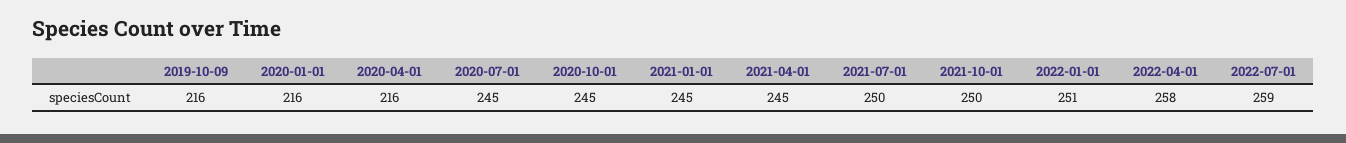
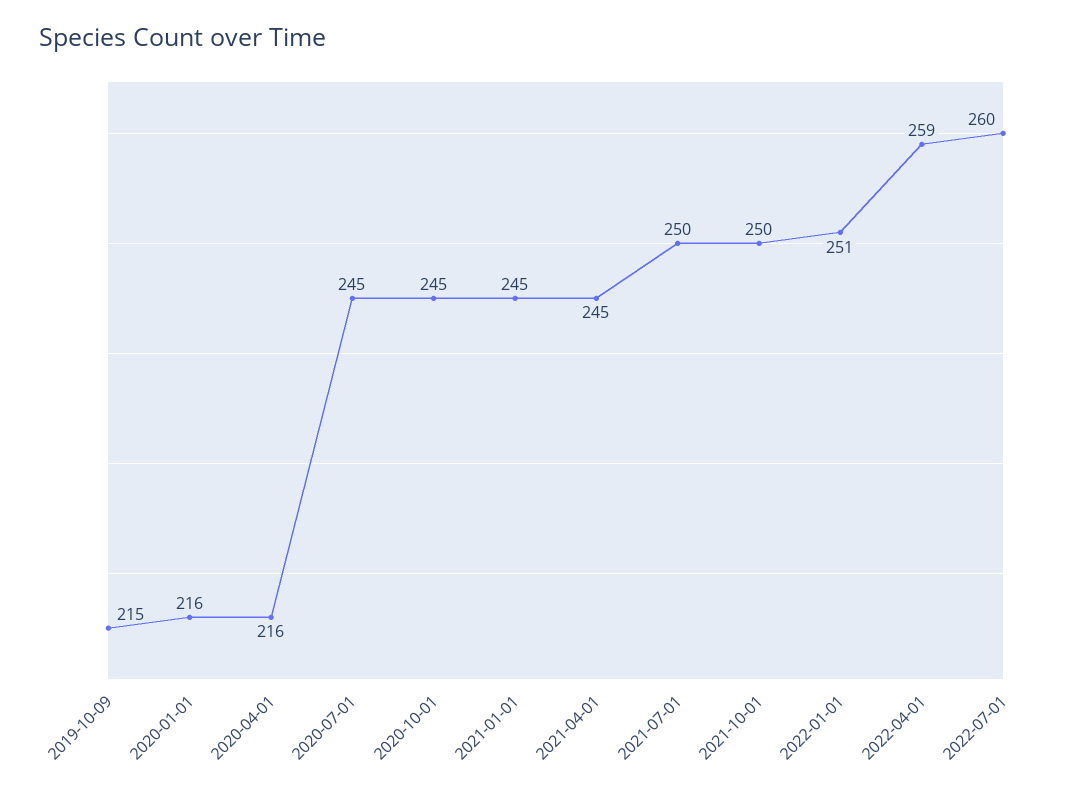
  {
-   "2019-10-09": 216,
+   "2019-10-09": 215,
    "2020-01-01": 216,
    "2020-04-01": 216,
    "2020-07-01": 245,
    "2020-10-01": 245,
    "2021-01-01": 245,
    "2021-04-01": 245,
    "2021-07-01": 250,
    "2021-10-01": 250,
    "2022-01-01": 251,
-   "2022-04-01": 258,
+   "2022-04-01": 259,
-   "2022-07-01": 259
+   "2022-07-01": 260
  }

